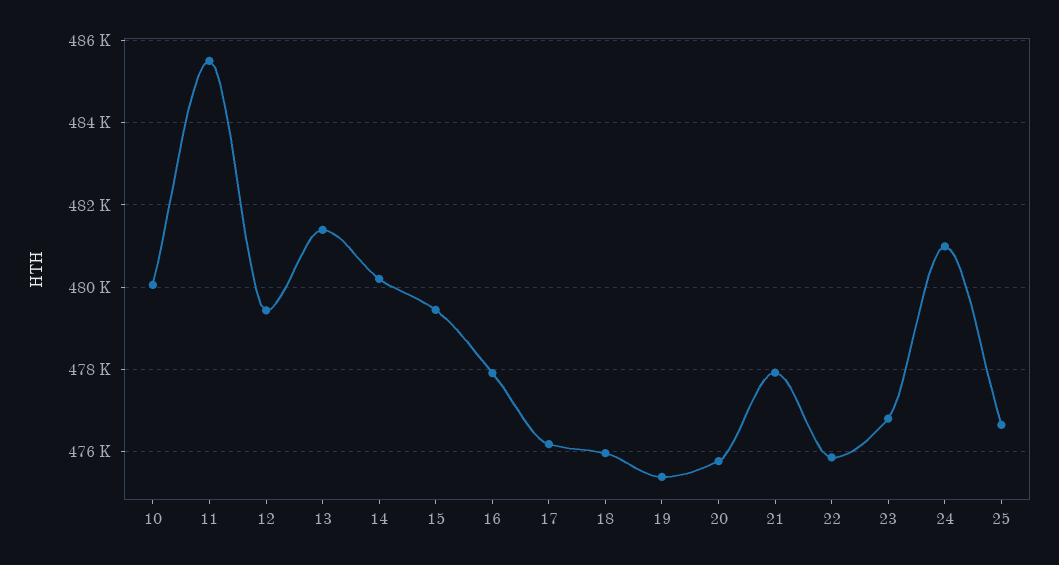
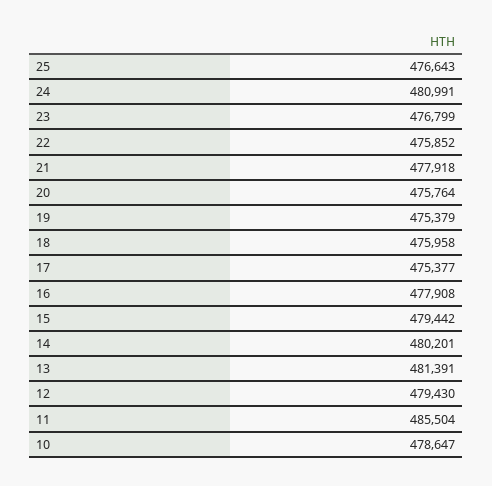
  {
-   "10": 480000,
+   "10": 478647,
    "11": 485504,
    "12": 479430,
    "13": 481391,
    "14": 480201,
    "15": 479442,
    "16": 477908,
-   "17": 476200,
+   "17": 475377,
    "18": 475958,
    "19": 475379,
    "20": 475764,
    "21": 477918,
    "22": 475852,
    "23": 476799,
    "24": 480991,
    "25": 476643
  }

